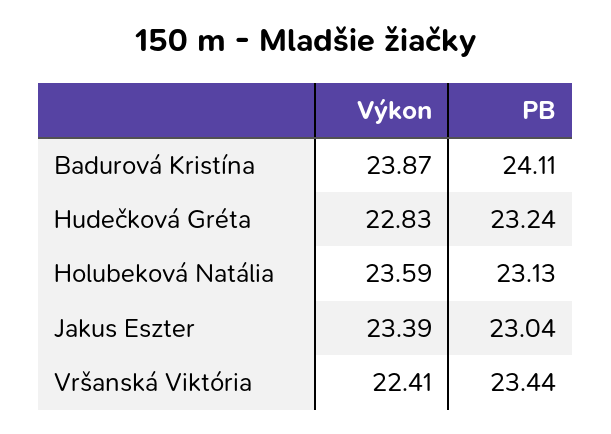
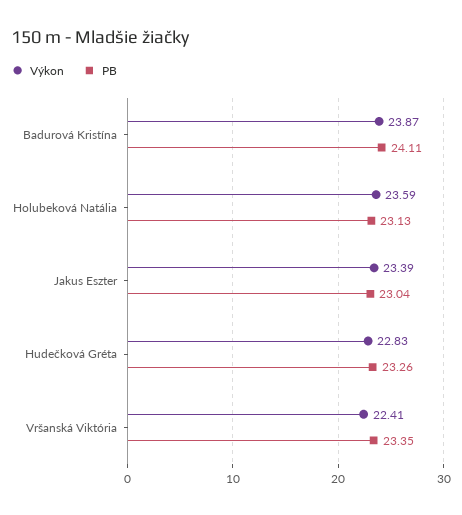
  {
    "Výkon": {
      "Badurová Kristína": 23.87,
      "Hudečková Gréta": 22.83,
      "Holubeková Natália": 23.59,
      "Jakus Eszter": 23.39,
      "Vršanská Viktória": 22.41
    },
    "PB": {
      "Badurová Kristína": 24.11,
-     "Hudečková Gréta": 23.24,
+     "Hudečková Gréta": 23.26,
      "Holubeková Natália": 23.13,
      "Jakus Eszter": 23.04,
-     "Vršanská Viktória": 23.44
+     "Vršanská Viktória": 23.35
    }
  }

